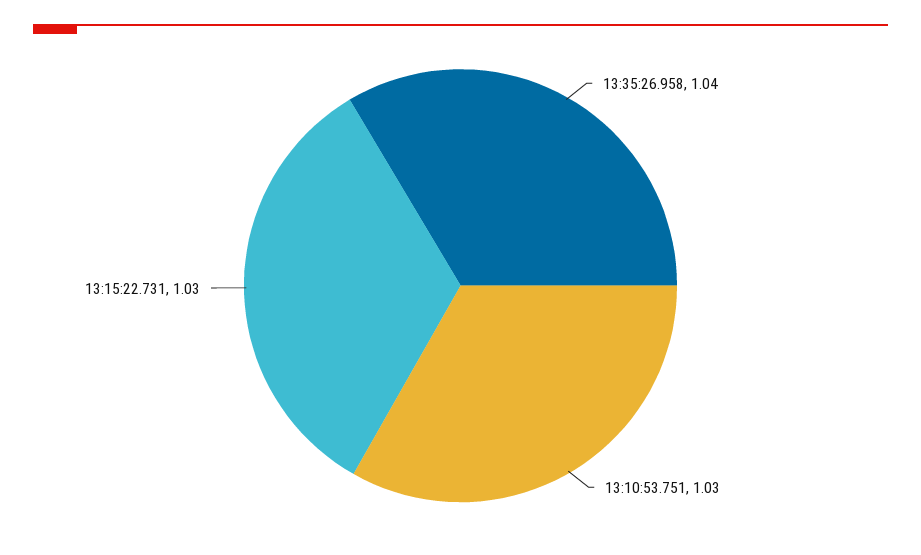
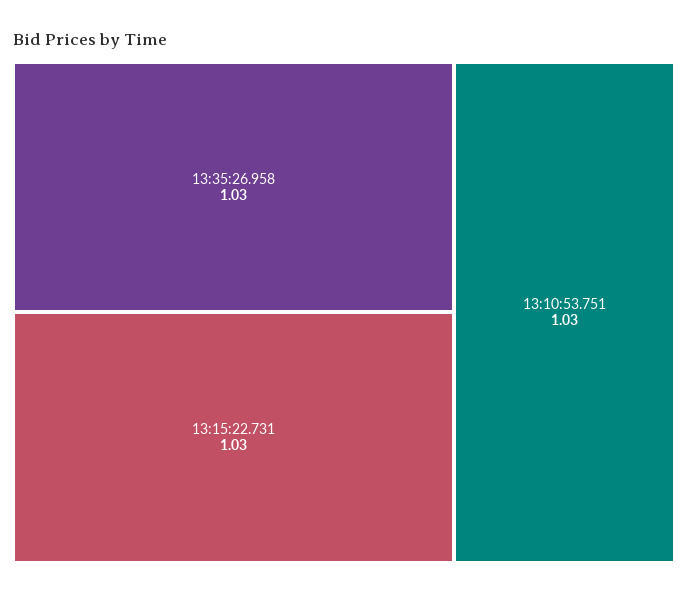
  {
-   "13:35:26.958": 1.04,
+   "13:35:26.958": 1.03,
    "13:10:53.751": 1.03,
    "13:15:22.731": 1.03
  }

